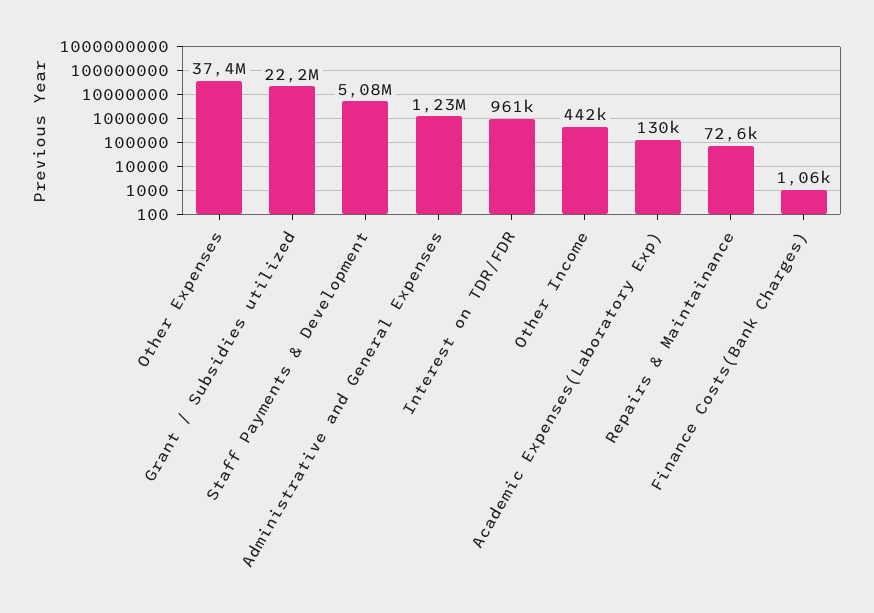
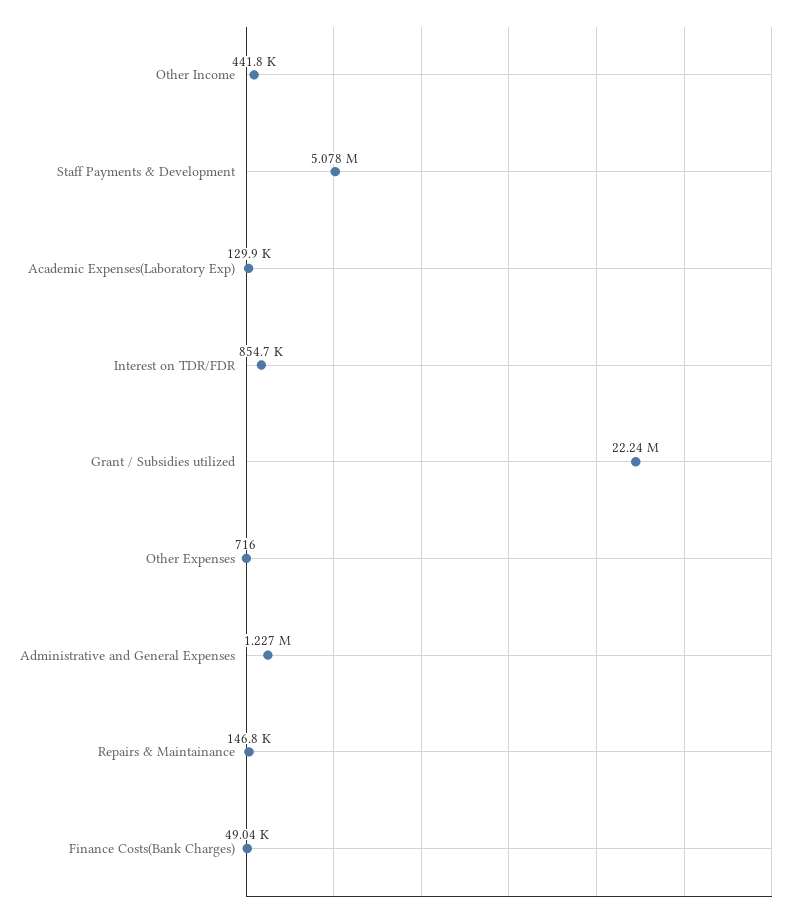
  {
-   "Other Expenses": 37400000,
+   "Other Expenses": 716,
    "Grant / Subsidies utilized": 22240000,
    "Staff Payments & Development": 5078000,
    "Administrative and General Expenses": 1227000,
-   "Interest on TDR/FDR": 961000,
+   "Interest on TDR/FDR": 854700,
    "Other Income": 441800,
    "Academic Expenses(Laboratory Exp)": 129900,
-   "Repairs & Maintainance": 72600,
+   "Repairs & Maintainance": 146800,
-   "Finance Costs(Bank Charges)": 1060
+   "Finance Costs(Bank Charges)": 49040
  }

